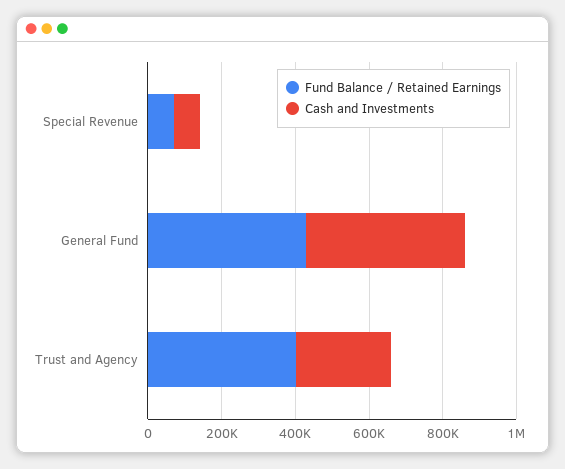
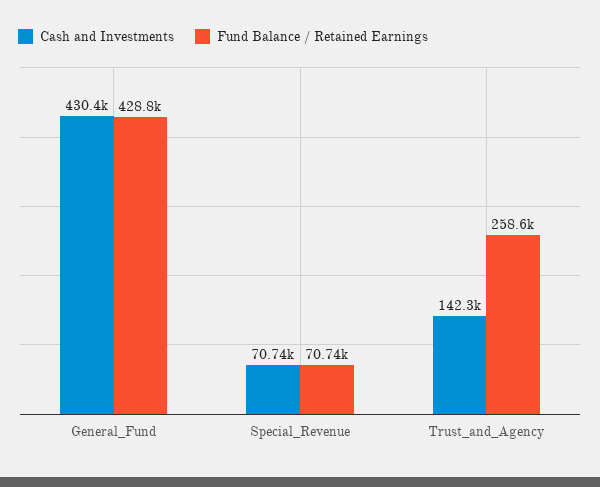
  {
    "Fund Balance / Retained Earnings": {
      "Special Revenue": 70740,
      "General Fund": 428800,
-     "Trust and Agency": 400000
+     "Trust and Agency": 258600
    },
    "Cash and Investments": {
      "Special Revenue": 70740,
      "General Fund": 430400,
-     "Trust and Agency": 250000
+     "Trust and Agency": 142300
    }
  }

